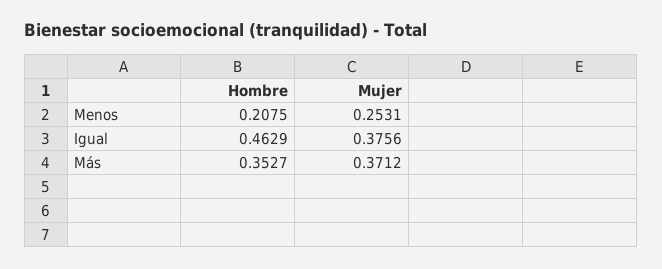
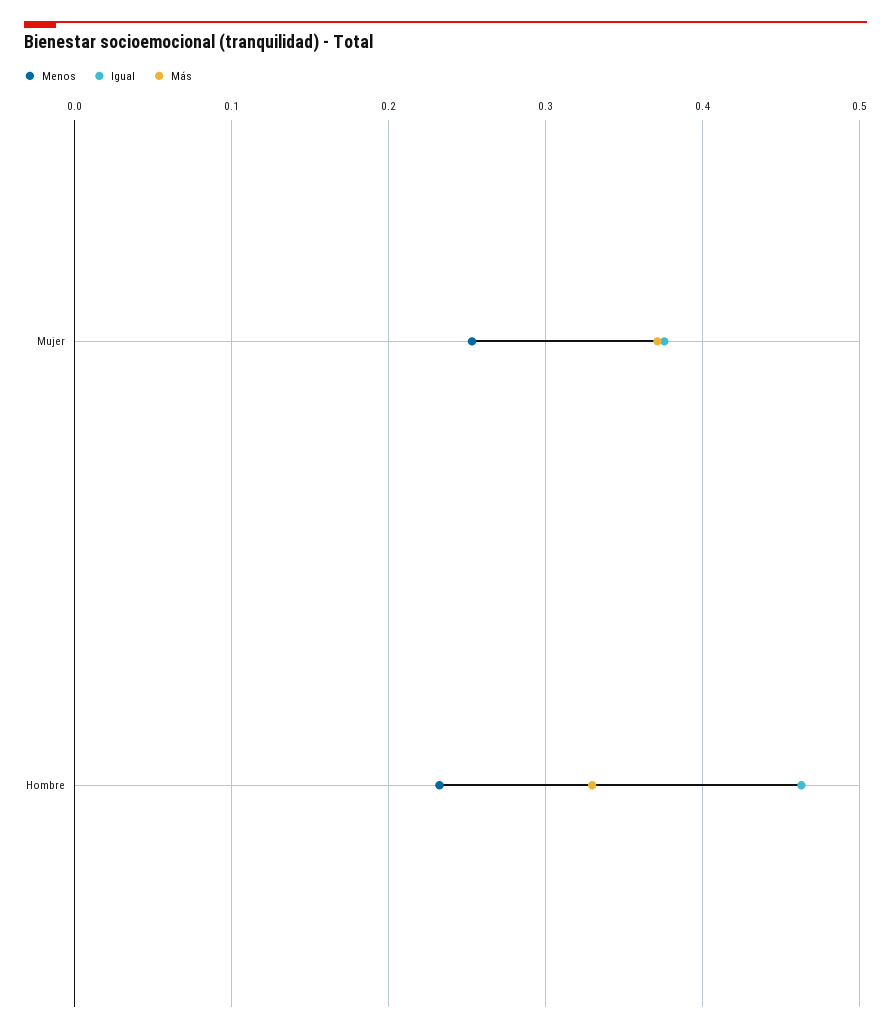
  {
    "Menos": {
-     "Hombre": 0.2075,
+     "Hombre": 0.23,
      "Mujer": 0.2531
    },
    "Igual": {
      "Hombre": 0.4629,
      "Mujer": 0.3756
    },
    "Más": {
-     "Hombre": 0.3527,
+     "Hombre": 0.33,
      "Mujer": 0.3712
    }
  }

